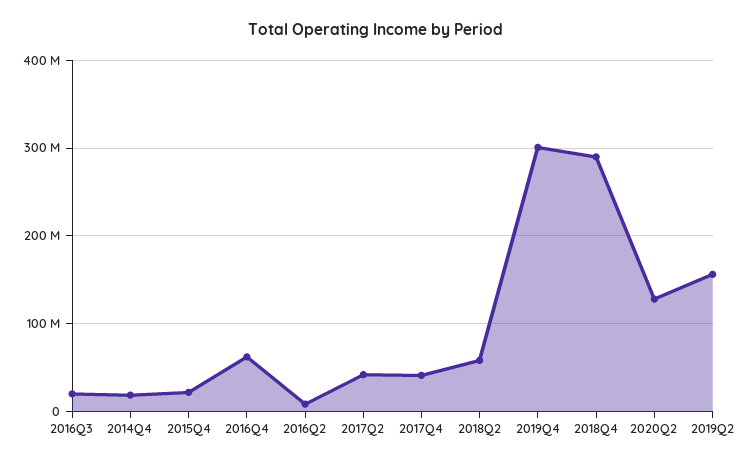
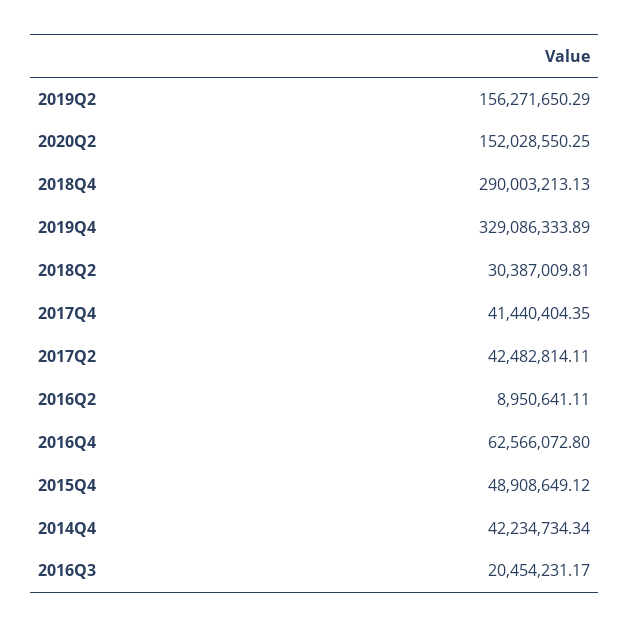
  {
    "2016Q3": 20454231.17,
-   "2014Q4": 20000000,
+   "2014Q4": 42234734.34,
-   "2015Q4": 20000000,
+   "2015Q4": 48908649.12,
    "2016Q4": 62566072.8,
    "2016Q2": 8950641.11,
    "2017Q2": 42482814.11,
    "2017Q4": 41440404.35,
-   "2018Q2": 60000000,
+   "2018Q2": 30387009.81,
-   "2019Q4": 300000000,
+   "2019Q4": 329086333.89,
    "2018Q4": 290003213.13,
-   "2020Q2": 130000000,
+   "2020Q2": 152028550.25,
    "2019Q2": 156271650.29
  }

